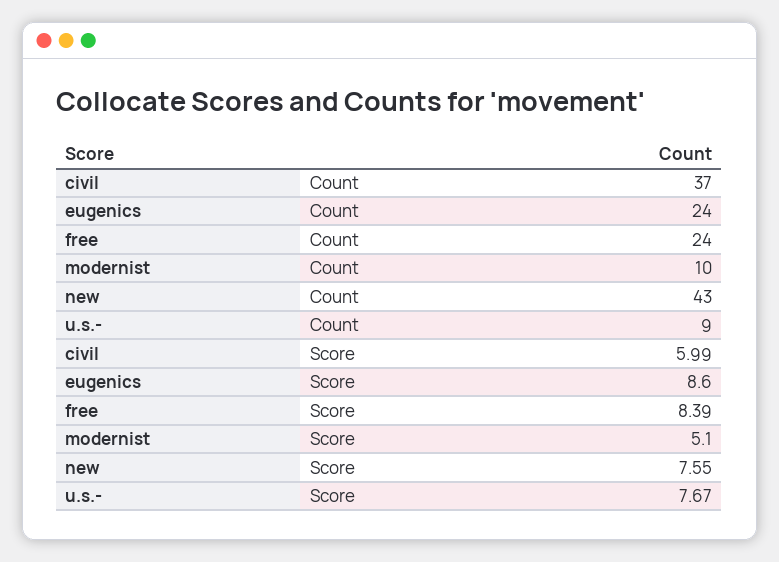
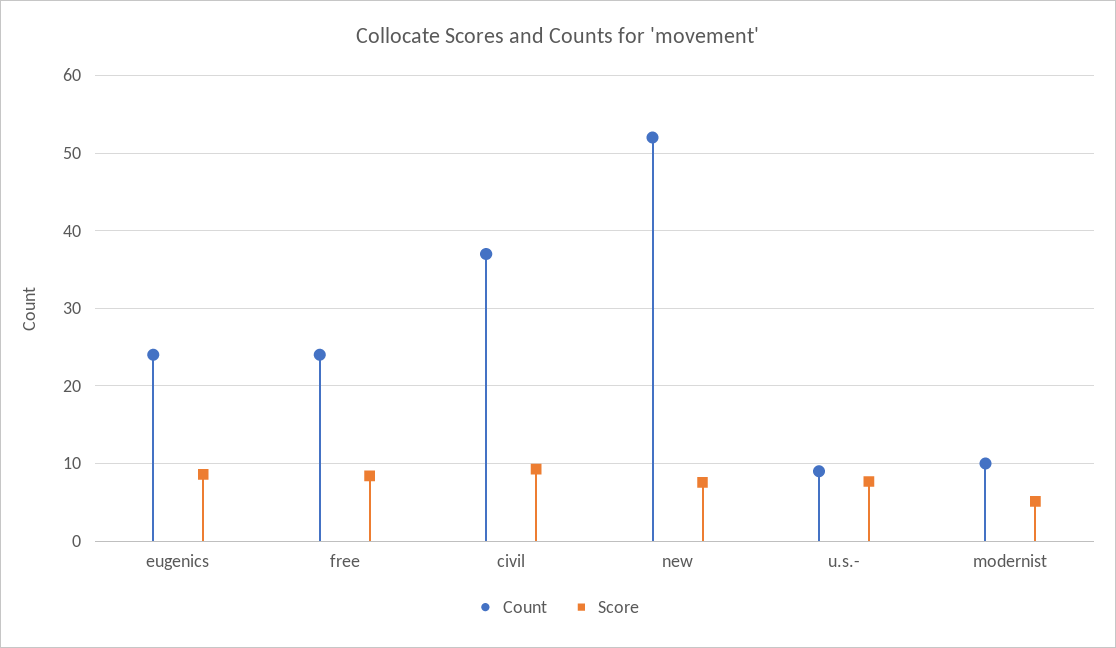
  {
    "Count": {
      "civil": 37,
      "eugenics": 24,
      "free": 24,
      "modernist": 10,
-     "new": 43,
+     "new": 52,
      "u.s.-": 9
    },
    "Score": {
-     "civil": 5.99,
+     "civil": 9,
      "eugenics": 8.6,
      "free": 8.39,
      "modernist": 5.1,
      "new": 7.55,
      "u.s.-": 7.67
    }
  }

